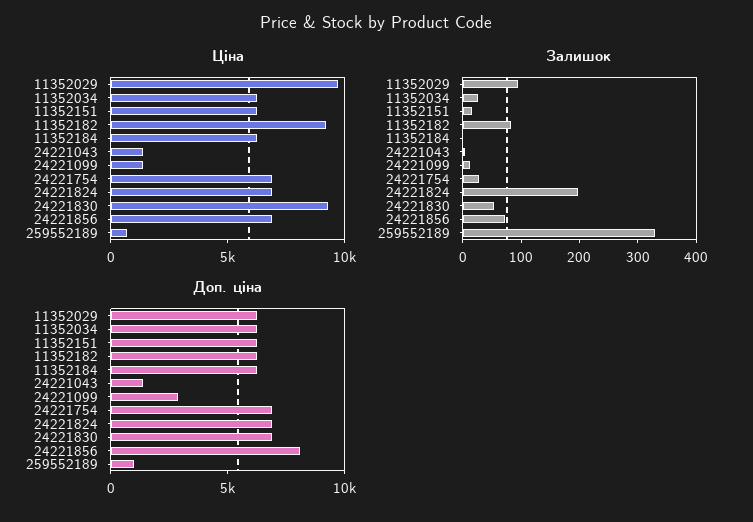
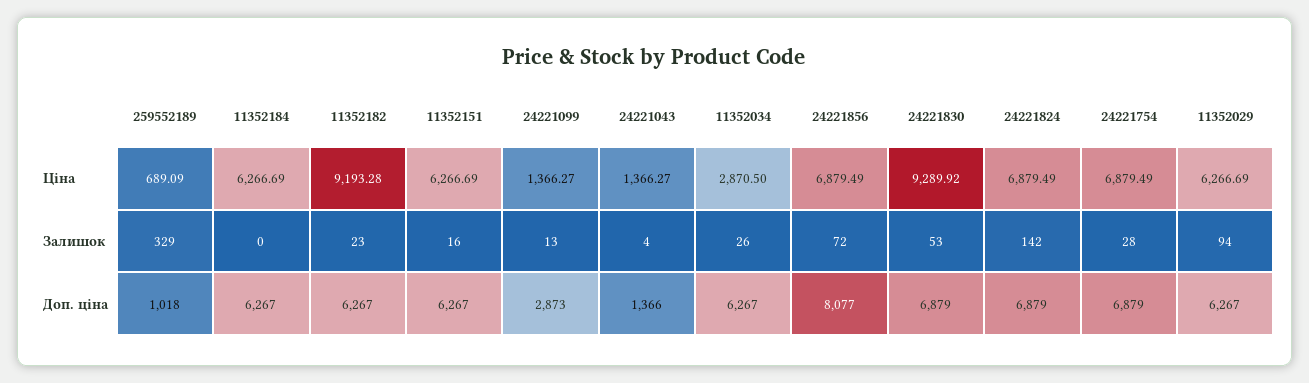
  {
    "Ціна": {
-     "11352029": 10000,
+     "11352029": 6266.69,
-     "11352034": 6000,
+     "11352034": 2870.5,
      "11352151": 6266.69,
      "11352182": 9193.28,
      "11352184": 6266.69,
      "24221043": 1366.27,
      "24221099": 1366.27,
      "24221754": 6879.49,
      "24221824": 6879.49,
      "24221830": 9289.92,
      "24221856": 6879.49,
      "259552189": 689.09
    },
    "Залишок": {
      "11352029": 94,
      "11352034": 26,
      "11352151": 16,
-     "11352182": 80,
+     "11352182": 23,
      "11352184": 0,
      "24221043": 4,
      "24221099": 13,
      "24221754": 28,
-     "24221824": 200,
+     "24221824": 142,
      "24221830": 53,
      "24221856": 72,
      "259552189": 329
    },
    "Доп. ціна": {
      "11352029": 6267,
      "11352034": 6267,
      "11352151": 6267,
      "11352182": 6267,
      "11352184": 6267,
      "24221043": 1366,
      "24221099": 2873,
      "24221754": 6879,
      "24221824": 6879,
      "24221830": 6879,
      "24221856": 8077,
      "259552189": 1018
    }
  }

